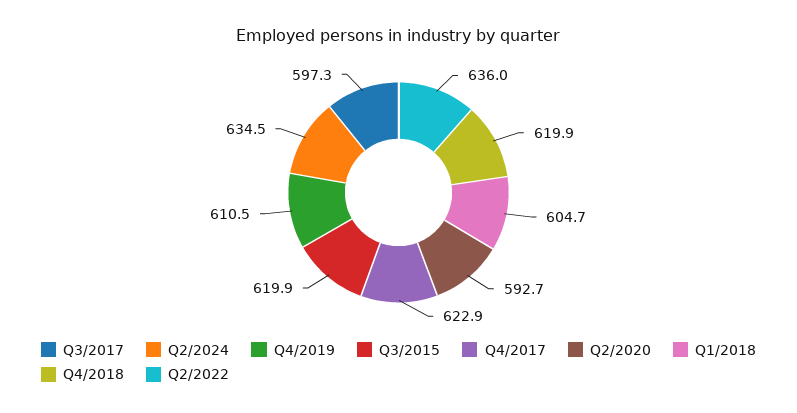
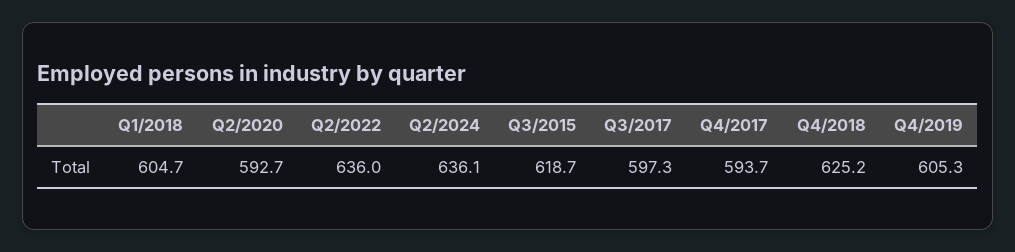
  {
    "Q3/2017": 597.3,
-   "Q2/2024": 634.5,
+   "Q2/2024": 636.1,
-   "Q4/2019": 610.5,
+   "Q4/2019": 605.3,
-   "Q3/2015": 619.9,
+   "Q3/2015": 618.7,
-   "Q4/2017": 622.9,
+   "Q4/2017": 593.7,
    "Q2/2020": 592.7,
    "Q1/2018": 604.7,
-   "Q4/2018": 619.9,
+   "Q4/2018": 625.2,
    "Q2/2022": 636
  }

